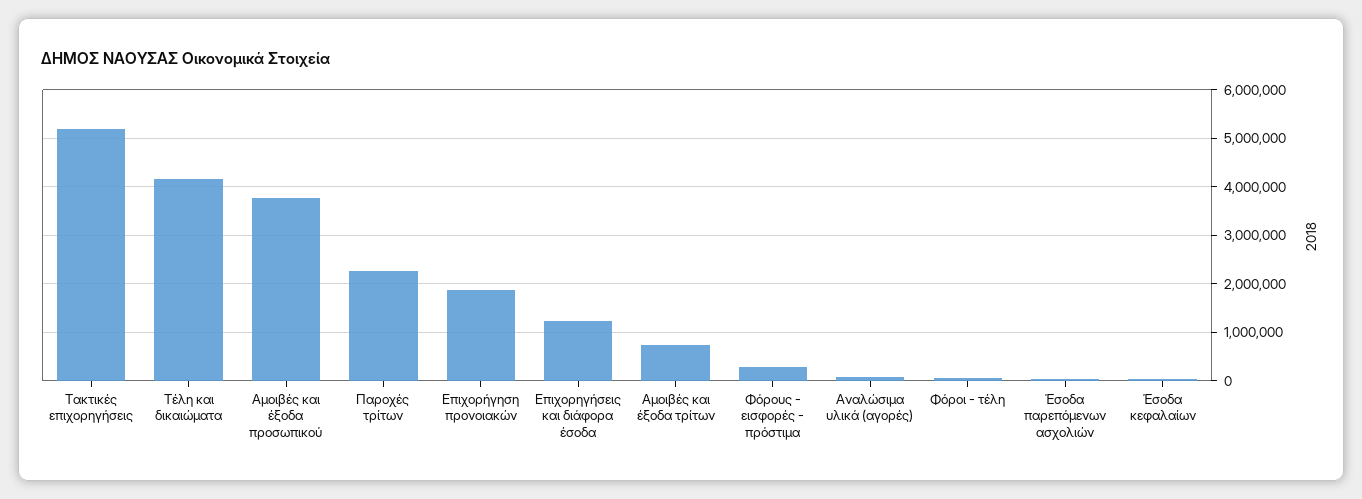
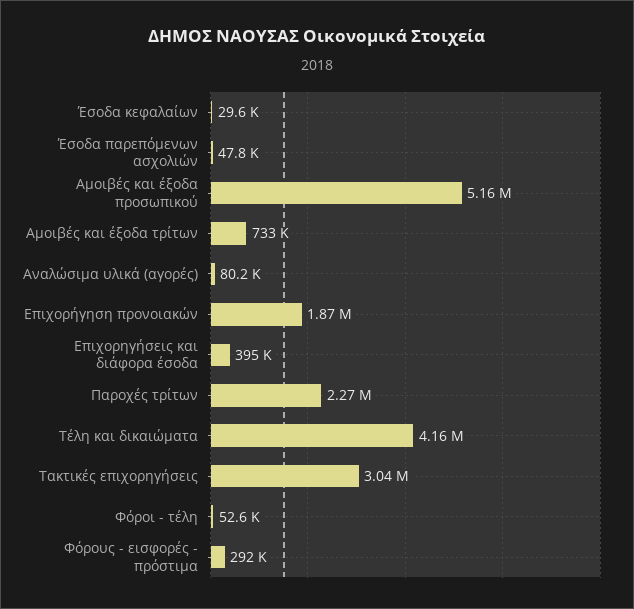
  {
-   "Τακτικές επιχορηγήσεις": 5200000,
+   "Τακτικές επιχορηγήσεις": 3040000,
    "Τέλη και δικαιώματα": 4160000,
-   "Αμοιβές και έξοδα προσωπικού": 3800000,
+   "Αμοιβές και έξοδα προσωπικού": 5160000,
    "Παροχές τρίτων": 2270000,
    "Επιχορήγηση προνοιακών": 1870000,
-   "Επιχορηγήσεις και διάφορα έσοδα": 1200000,
+   "Επιχορηγήσεις και διάφορα έσοδα": 395000,
    "Αμοιβές και έξοδα τρίτων": 733000,
    "Φόρους - εισφορές - πρόστιμα": 292000,
    "Αναλώσιμα υλικά (αγορές)": 80200,
    "Φόροι - τέλη": 52600,
    "Έσοδα παρεπόμενων ασχολιών": 47800,
    "Έσοδα κεφαλαίων": 29600
  }

